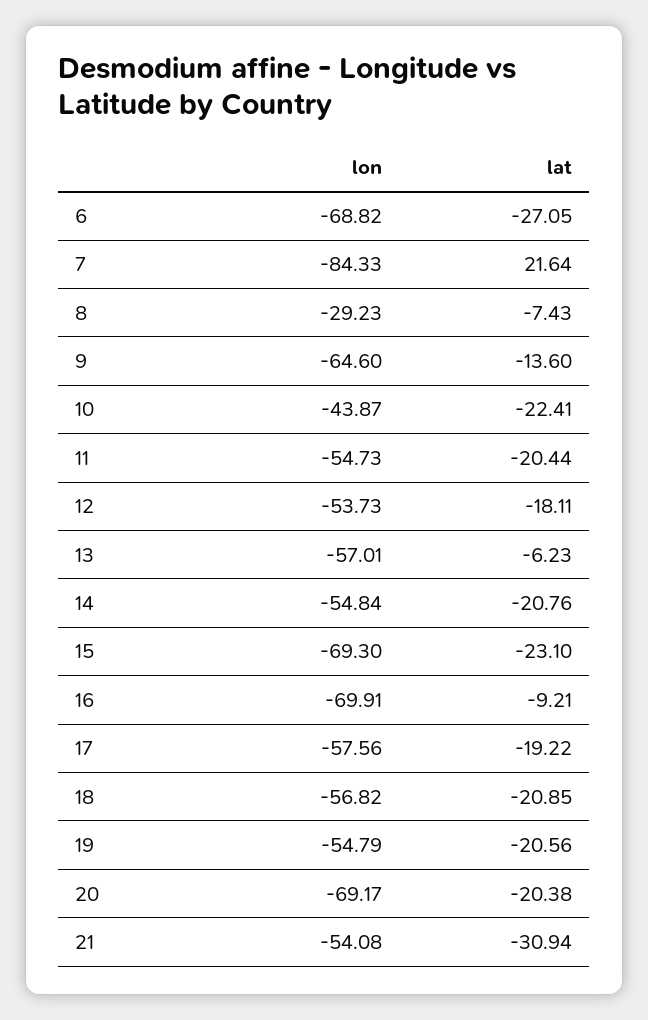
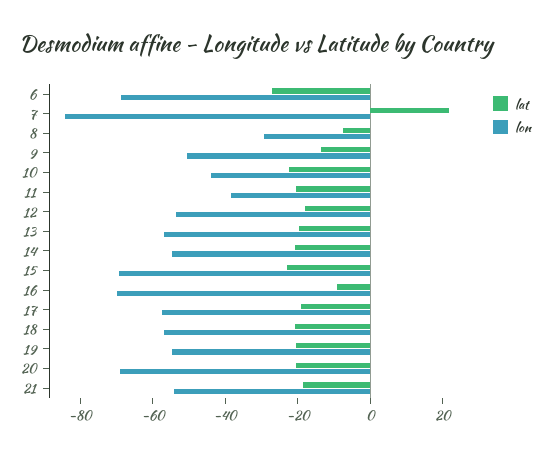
  {
    "lon": {
      "6": -68.82,
      "7": -84.33,
      "8": -29.23,
-     "9": -64.6,
+     "9": -50,
      "10": -43.87,
-     "11": -54.73,
+     "11": -40,
      "12": -53.73,
      "13": -57.01,
      "14": -54.84,
      "15": -69.3,
      "16": -69.91,
      "17": -57.56,
      "18": -56.82,
      "19": -54.79,
      "20": -69.17,
      "21": -54.08
    },
    "lat": {
      "6": -27.05,
      "7": 21.64,
      "8": -7.43,
      "9": -13.6,
      "10": -22.41,
      "11": -20.44,
      "12": -18.11,
-     "13": -6.23,
+     "13": -20,
      "14": -20.76,
      "15": -23.1,
      "16": -9.21,
      "17": -19.22,
      "18": -20.85,
      "19": -20.56,
      "20": -20.38,
-     "21": -30.94
+     "21": -20
    }
  }

